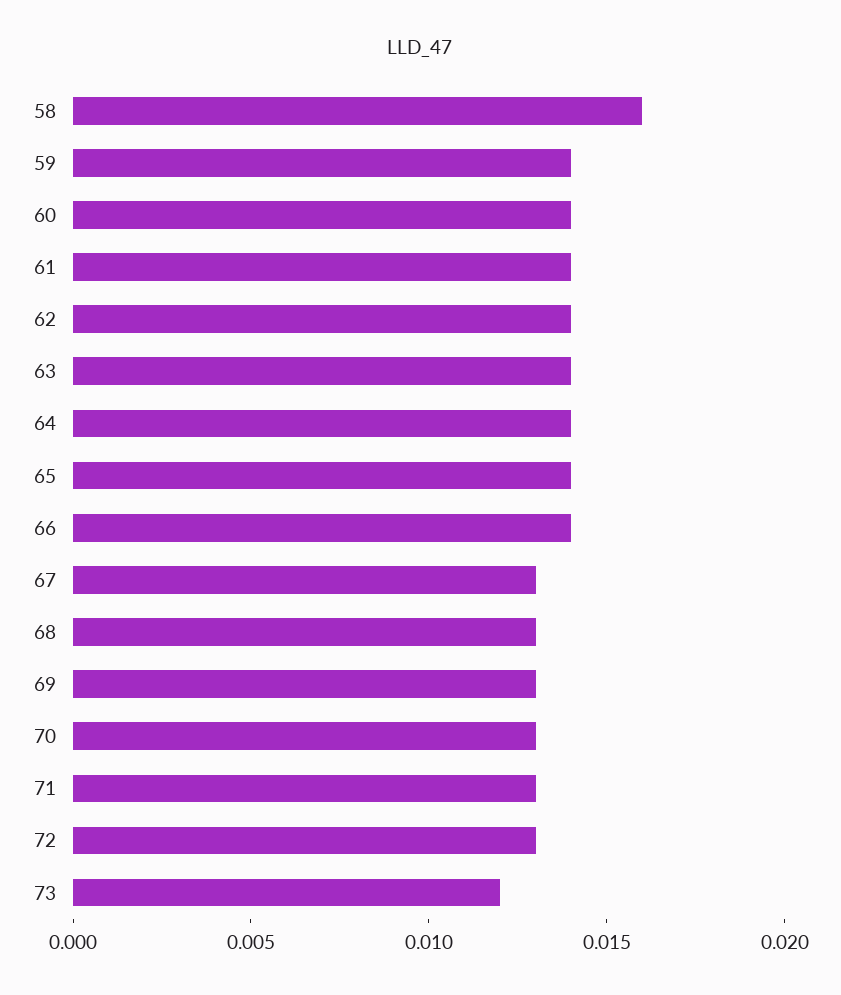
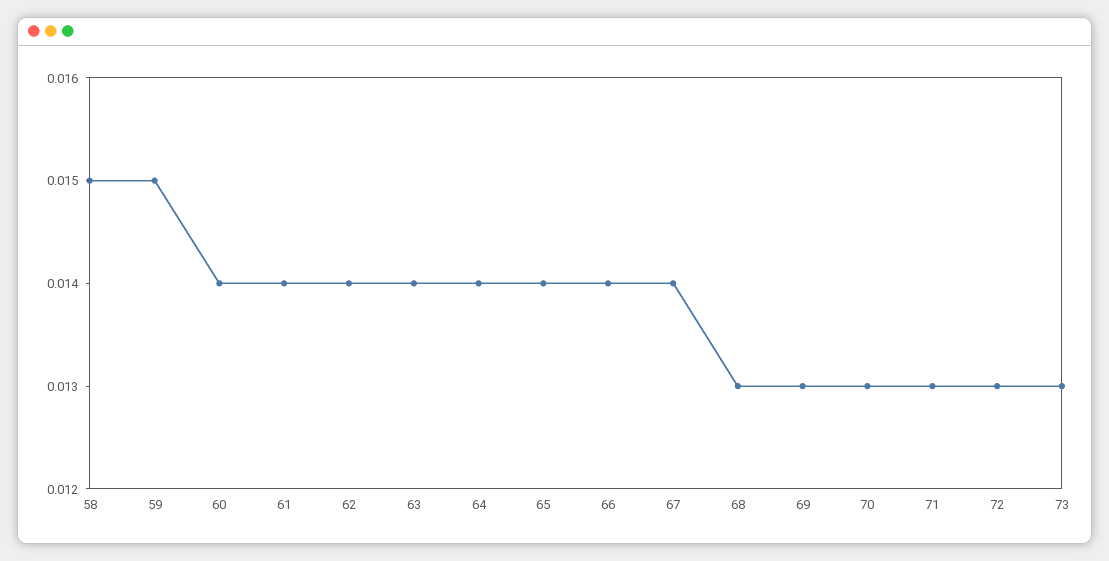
  {
-   "58": 0.016,
+   "58": 0.015,
-   "59": 0.014,
+   "59": 0.015,
    "60": 0.014,
    "61": 0.014,
    "62": 0.014,
    "63": 0.014,
    "64": 0.014,
    "65": 0.014,
    "66": 0.014,
-   "67": 0.013,
+   "67": 0.014,
    "68": 0.013,
    "69": 0.013,
    "70": 0.013,
    "71": 0.013,
    "72": 0.013,
-   "73": 0.012
+   "73": 0.013
  }

